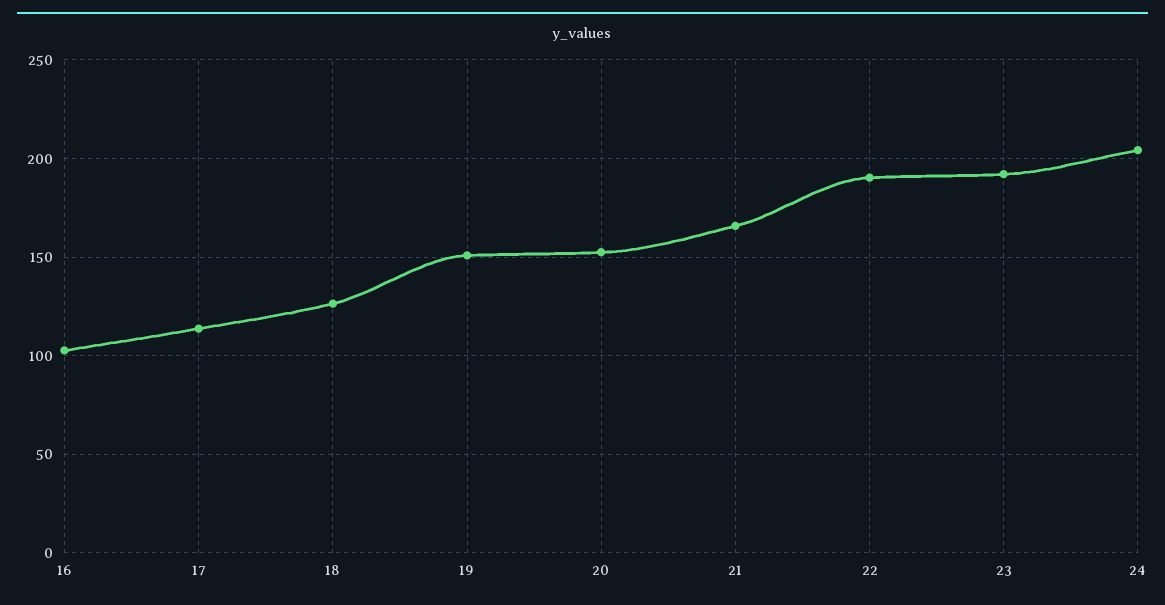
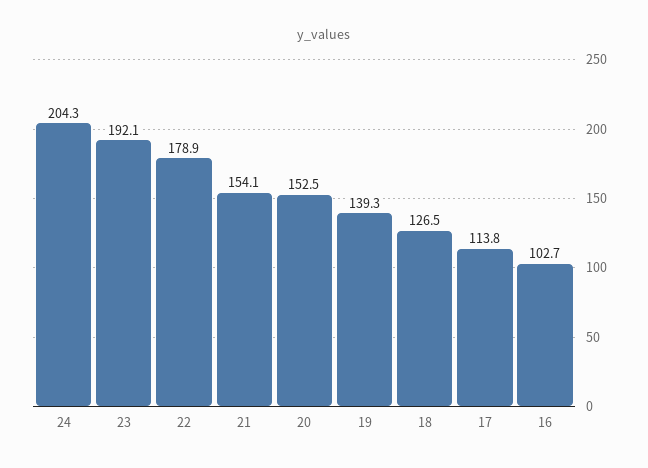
  {
    "16": 102.7,
    "17": 113.8,
    "18": 126.5,
-   "19": 150,
+   "19": 139.3,
    "20": 152.5,
-   "21": 165,
+   "21": 154.1,
-   "22": 190,
+   "22": 178.9,
    "23": 192.1,
    "24": 204.3
  }

